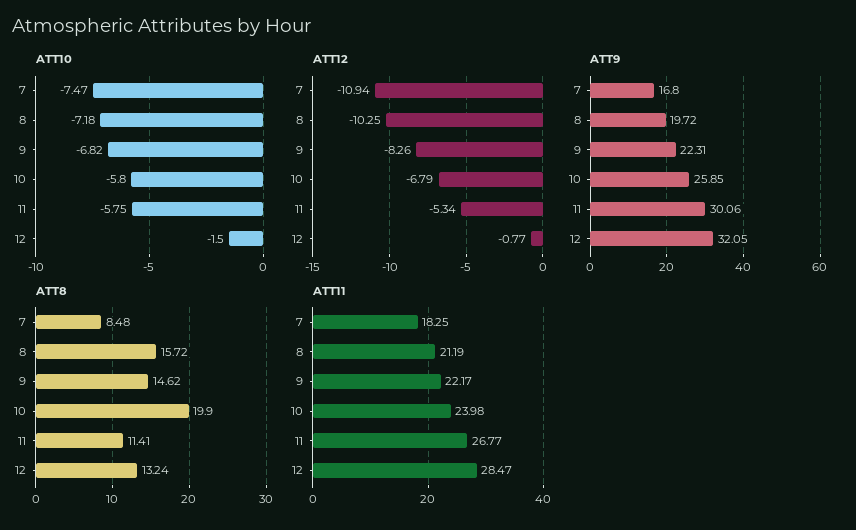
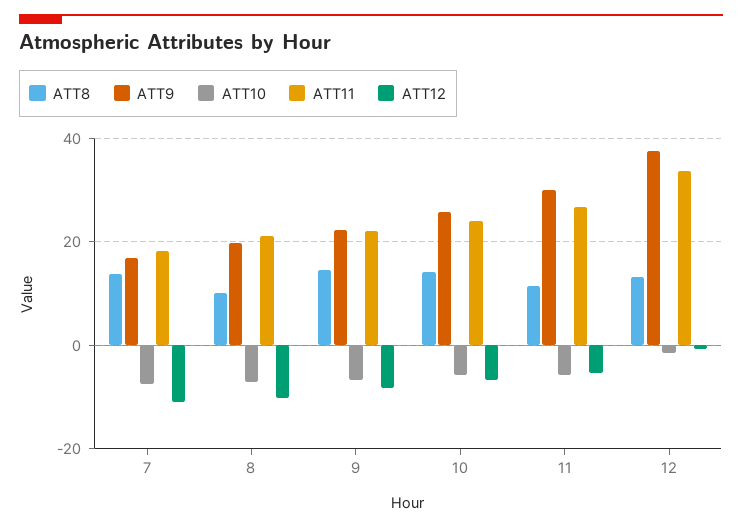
  {
    "ATT10": {
      "7": -7.47,
      "8": -7.18,
      "9": -6.82,
      "10": -5.8,
      "11": -5.75,
      "12": -1.5
    },
    "ATT12": {
      "7": -10.94,
      "8": -10.25,
      "9": -8.26,
      "10": -6.79,
      "11": -5.34,
      "12": -0.77
    },
    "ATT9": {
      "7": 16.8,
      "8": 19.72,
      "9": 22.31,
      "10": 25.85,
      "11": 30.06,
-     "12": 32.05
+     "12": 38
    },
    "ATT8": {
-     "7": 8.48,
+     "7": 14,
-     "8": 15.72,
+     "8": 10,
      "9": 14.62,
-     "10": 19.9,
+     "10": 14,
      "11": 11.41,
      "12": 13.24
    },
    "ATT11": {
      "7": 18.25,
      "8": 21.19,
      "9": 22.17,
      "10": 23.98,
      "11": 26.77,
-     "12": 28.47
+     "12": 34
    }
  }

